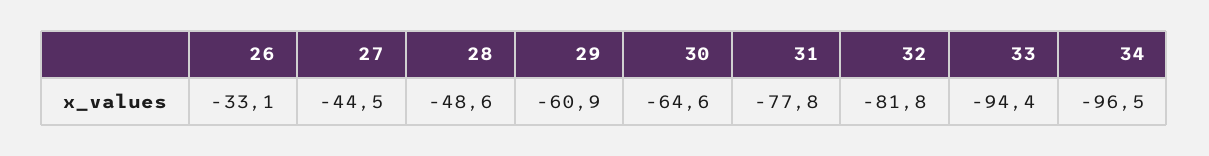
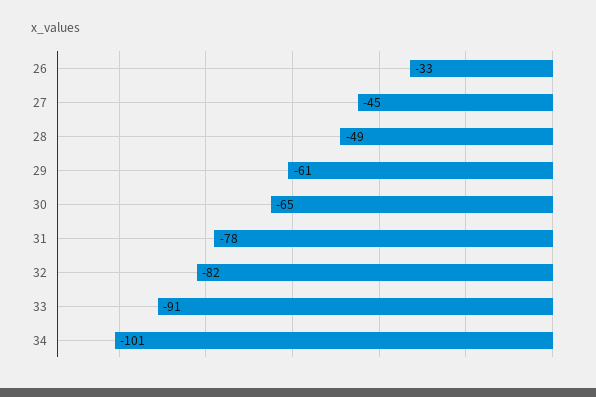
  {
    "26": -33.1,
    "27": -44.5,
    "28": -48.6,
    "29": -60.9,
    "30": -64.6,
    "31": -77.8,
    "32": -81.8,
-   "33": -94.4,
+   "33": -91,
-   "34": -96.5
+   "34": -101
  }

